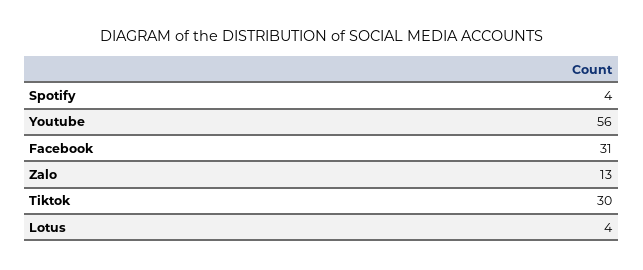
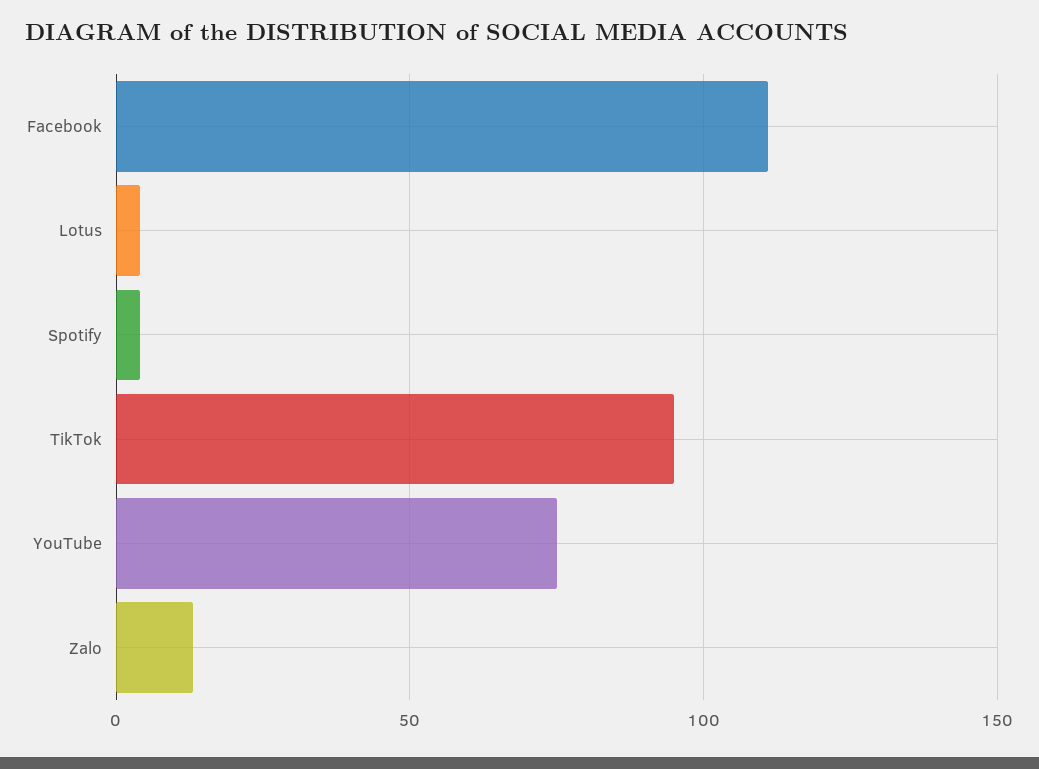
  {
    "Spotify": 4,
-   "Youtube": 56,
+   "Youtube": 75,
-   "Facebook": 31,
+   "Facebook": 110,
    "Zalo": 13,
-   "Tiktok": 30,
+   "Tiktok": 95,
    "Lotus": 4
  }

